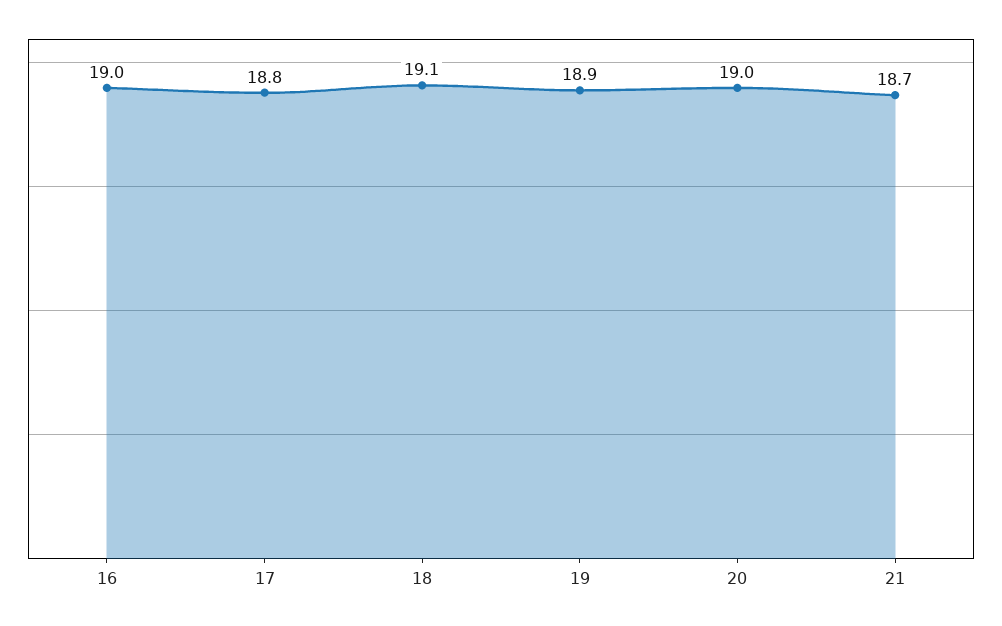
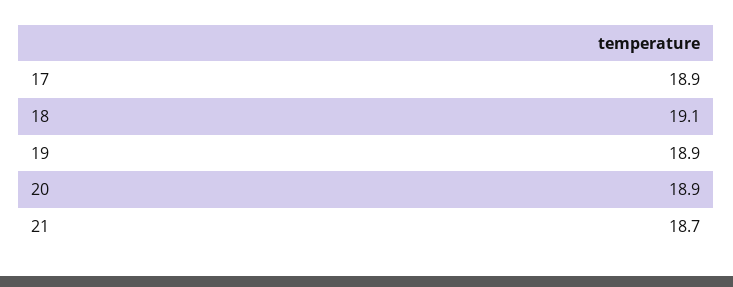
  {
-   "16": 19,
-   "17": 18.8,
+   "17": 18.9,
    "18": 19.1,
    "19": 18.9,
-   "20": 19,
+   "20": 18.9,
    "21": 18.7
  }

